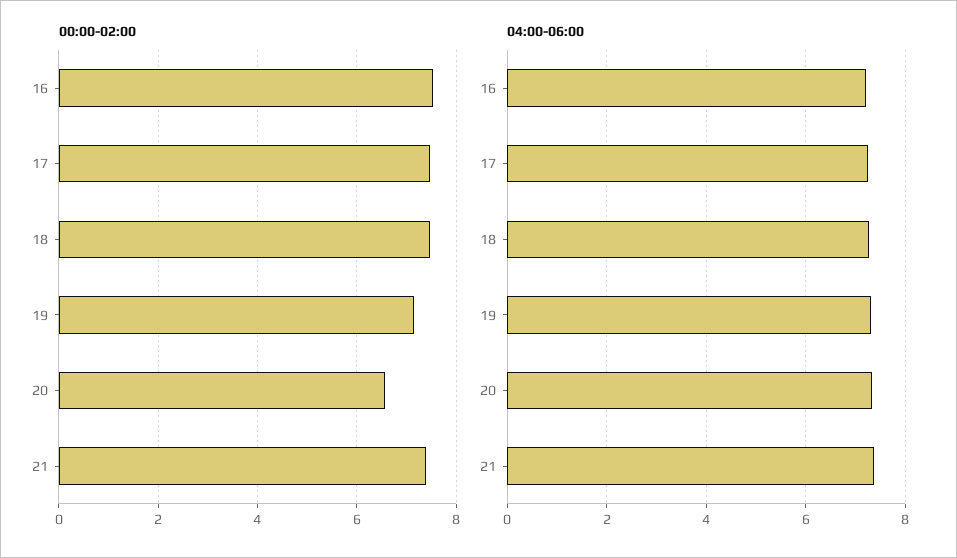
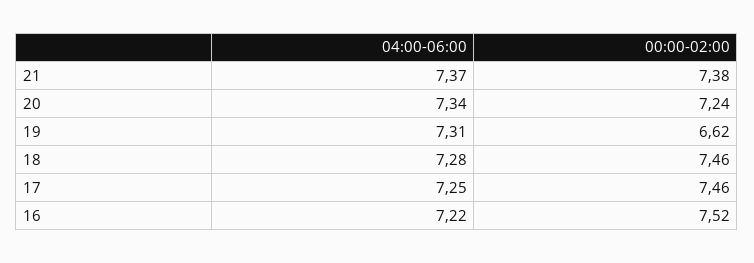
  {
    "00:00-02:00": {
      "16": 7.52,
      "17": 7.46,
      "18": 7.46,
-     "19": 7.2,
+     "19": 6.62,
-     "20": 6.6,
+     "20": 7.24,
      "21": 7.38
    },
    "04:00-06:00": {
      "16": 7.22,
      "17": 7.25,
      "18": 7.28,
      "19": 7.31,
      "20": 7.34,
      "21": 7.37
    }
  }

